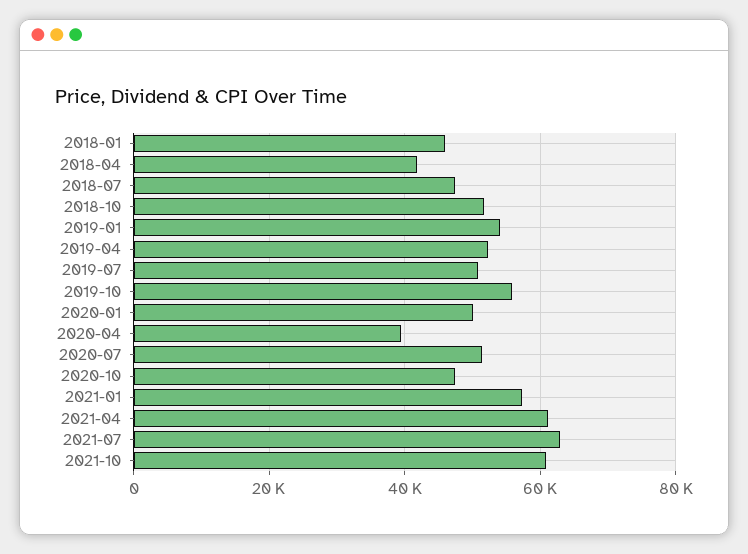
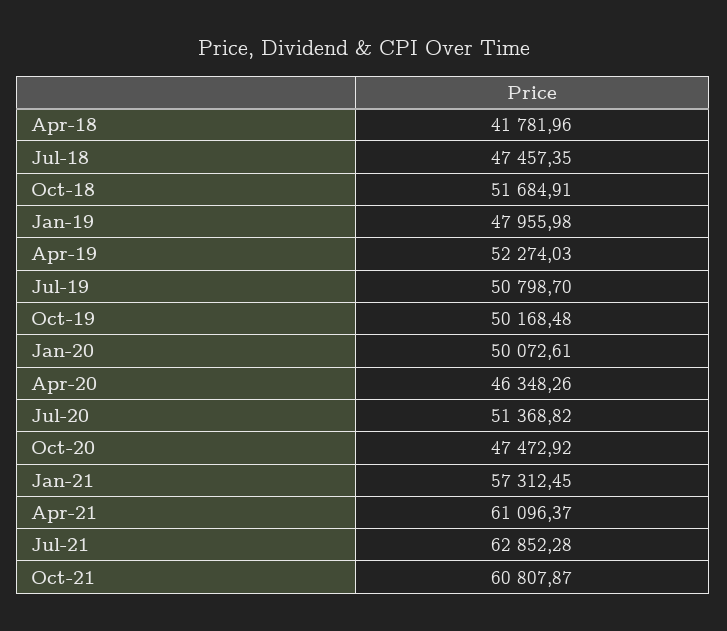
  {
-   "2018-01": 46000,
    "2018-04": 41781.96,
    "2018-07": 47457.35,
    "2018-10": 51684.91,
-   "2019-01": 54000,
+   "2019-01": 47955.98,
    "2019-04": 52274.03,
    "2019-07": 50798.7,
-   "2019-10": 56000,
+   "2019-10": 50168.48,
    "2020-01": 50072.61,
-   "2020-04": 40000,
+   "2020-04": 46348.26,
    "2020-07": 51368.82,
    "2020-10": 47472.92,
    "2021-01": 57312.45,
    "2021-04": 61096.37,
    "2021-07": 62852.28,
    "2021-10": 60807.87
  }

